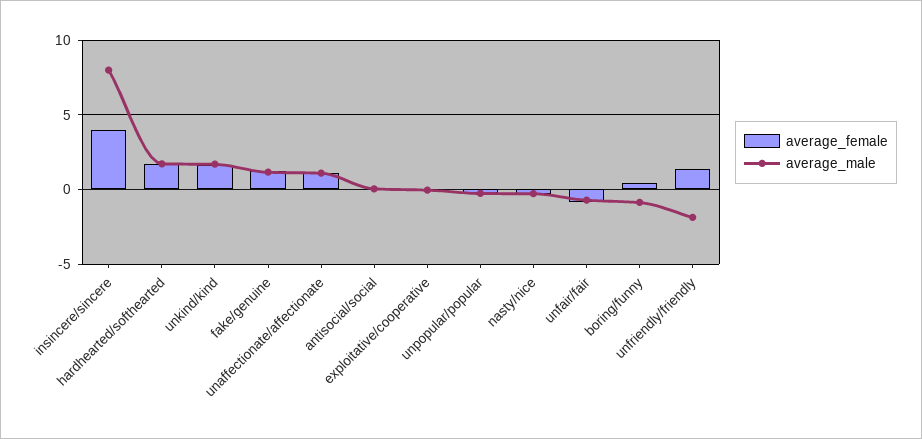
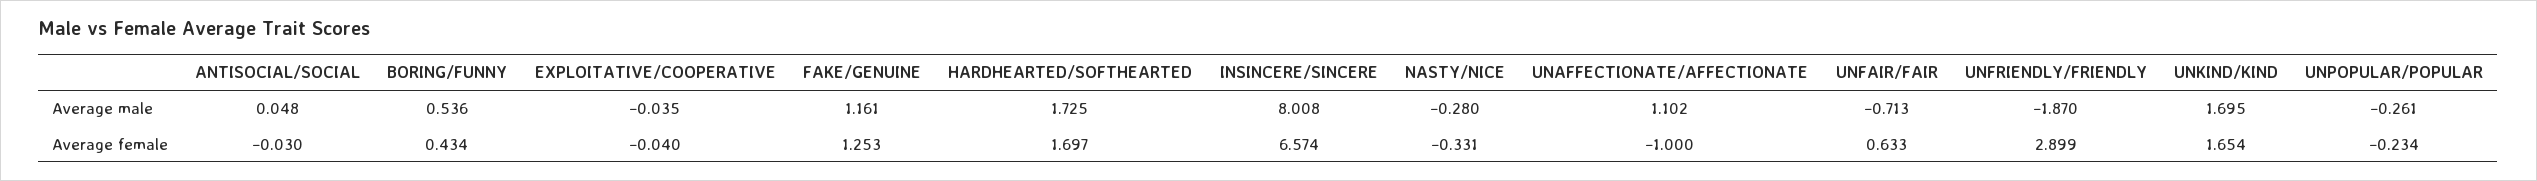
  {
    "average_female": {
-     "insincere/sincere": 4,
+     "insincere/sincere": 6.574,
      "hardhearted/softhearted": 1.697,
      "unkind/kind": 1.654,
      "fake/genuine": 1.253,
-     "unaffectionate/affectionate": 1,
+     "unaffectionate/affectionate": -1,
      "antisocial/social": -0.03,
      "exploitative/cooperative": -0.04,
      "unpopular/popular": -0.234,
      "nasty/nice": -0.331,
-     "unfair/fair": -1,
+     "unfair/fair": 0.633,
      "boring/funny": 0.434,
-     "unfriendly/friendly": 1.5
+     "unfriendly/friendly": 2.899
    },
    "average_male": {
      "insincere/sincere": 8.008,
      "hardhearted/softhearted": 1.725,
      "unkind/kind": 1.695,
      "fake/genuine": 1.161,
      "unaffectionate/affectionate": 1.102,
      "antisocial/social": 0.048,
      "exploitative/cooperative": -0.035,
      "unpopular/popular": -0.261,
      "nasty/nice": -0.28,
      "unfair/fair": -0.713,
-     "boring/funny": -1,
+     "boring/funny": 0.536,
      "unfriendly/friendly": -1.87
    }
  }

